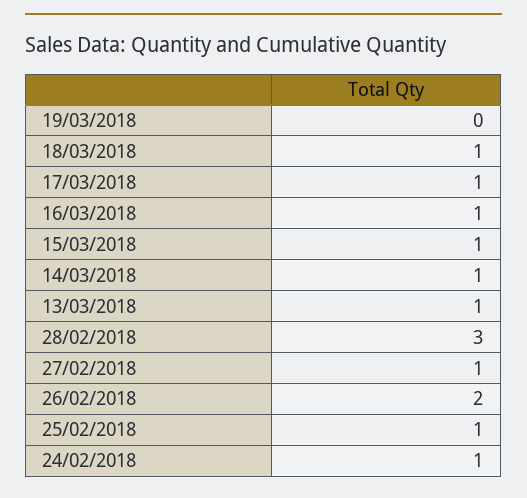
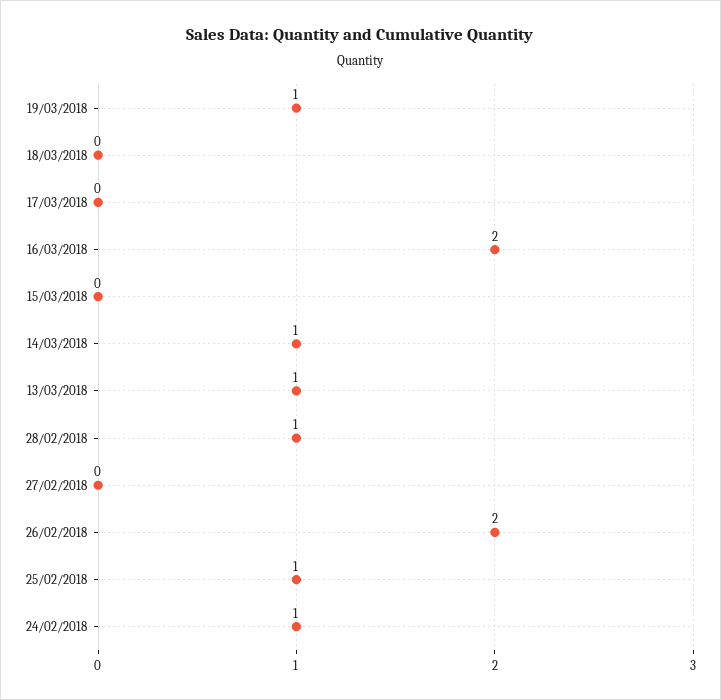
  {
-   "19/03/2018": 0,
+   "19/03/2018": 1,
-   "18/03/2018": 1,
+   "18/03/2018": 0,
-   "17/03/2018": 1,
+   "17/03/2018": 0,
-   "16/03/2018": 1,
+   "16/03/2018": 2,
-   "15/03/2018": 1,
+   "15/03/2018": 0,
    "14/03/2018": 1,
    "13/03/2018": 1,
-   "28/02/2018": 3,
+   "28/02/2018": 1,
-   "27/02/2018": 1,
+   "27/02/2018": 0,
    "26/02/2018": 2,
    "25/02/2018": 1,
    "24/02/2018": 1
  }

